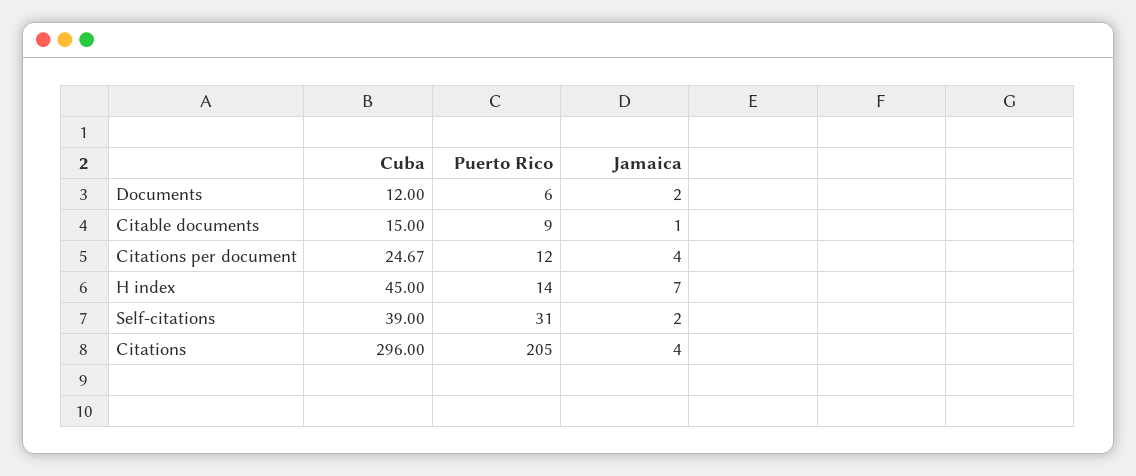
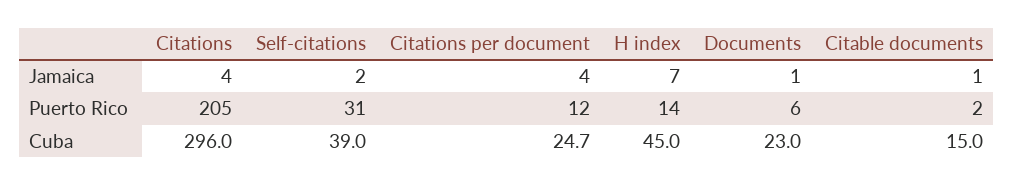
  {
    "Cuba": {
-     "Documents": 12,
+     "Documents": 23,
      "Citable documents": 15,
      "Citations per document": 24.67,
      "H index": 45,
      "Self-citations": 39,
      "Citations": 296
    },
    "Puerto Rico": {
      "Documents": 6,
-     "Citable documents": 9,
+     "Citable documents": 2,
      "Citations per document": 12,
      "H index": 14,
      "Self-citations": 31,
      "Citations": 205
    },
    "Jamaica": {
-     "Documents": 2,
+     "Documents": 1,
      "Citable documents": 1,
      "Citations per document": 4,
      "H index": 7,
      "Self-citations": 2,
      "Citations": 4
    }
  }

